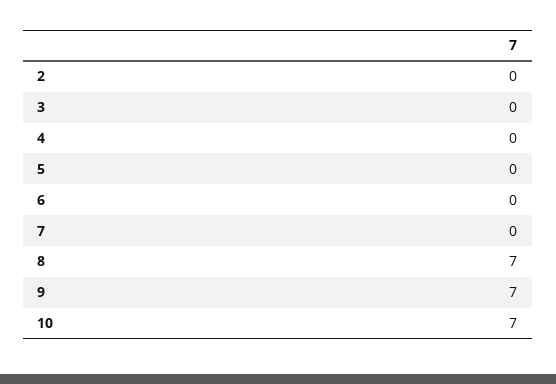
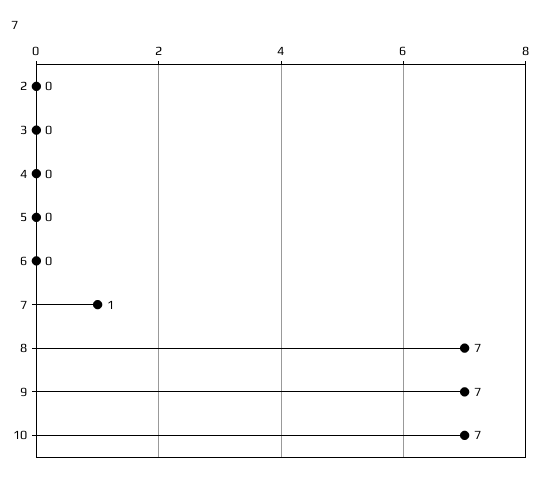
  {
    "2": 0,
    "3": 0,
    "4": 0,
    "5": 0,
    "6": 0,
-   "7": 0,
+   "7": 1,
    "8": 7,
    "9": 7,
    "10": 7
  }

